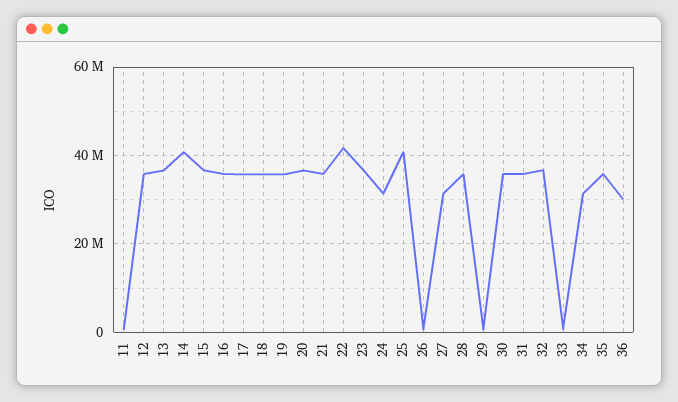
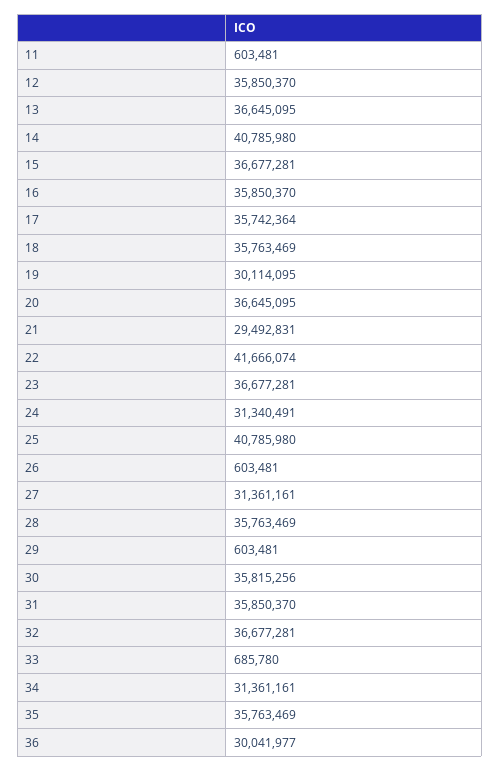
  {
    "11": 603481,
    "12": 35850370,
    "13": 36645095,
    "14": 40785980,
    "15": 36677281,
    "16": 35850370,
    "17": 35742364,
    "18": 35763469,
-   "19": 36000000,
+   "19": 30114095,
    "20": 36645095,
-   "21": 36000000,
+   "21": 29492831,
    "22": 41666074,
    "23": 36677281,
    "24": 31340491,
    "25": 40785980,
    "26": 603481,
    "27": 31361161,
    "28": 35763469,
    "29": 603481,
    "30": 35815256,
    "31": 35850370,
    "32": 36677281,
    "33": 685780,
    "34": 31361161,
    "35": 35763469,
    "36": 30041977
  }

